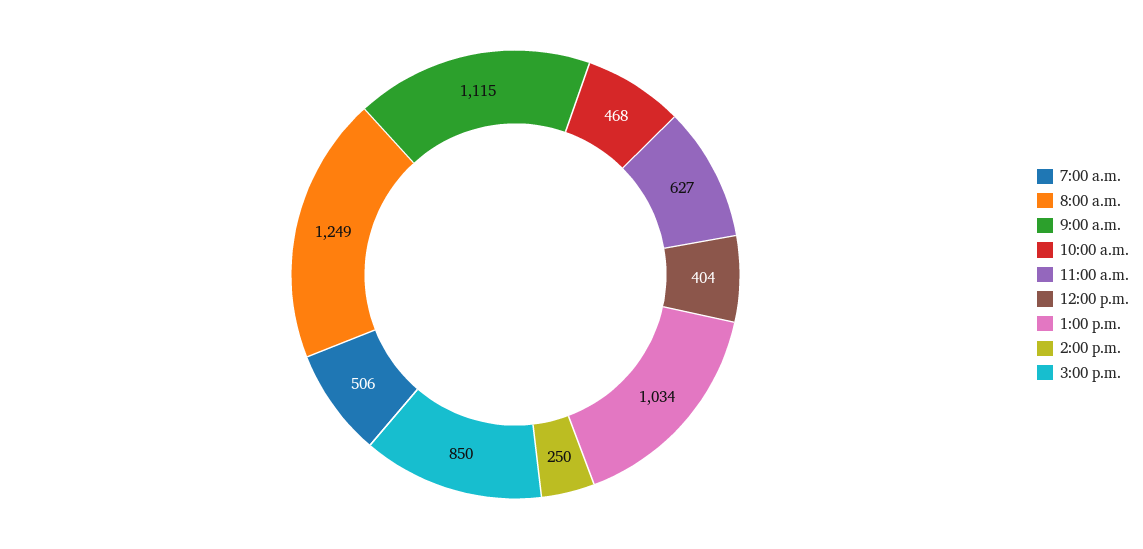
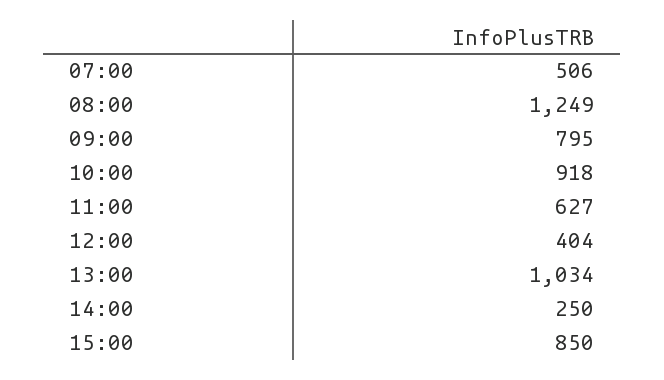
  {
    "7:00 a.m.": 506,
    "8:00 a.m.": 1249,
-   "9:00 a.m.": 1115,
+   "9:00 a.m.": 795,
-   "10:00 a.m.": 468,
+   "10:00 a.m.": 918,
    "11:00 a.m.": 627,
    "12:00 p.m.": 404,
    "1:00 p.m.": 1034,
    "2:00 p.m.": 250,
    "3:00 p.m.": 850
  }

